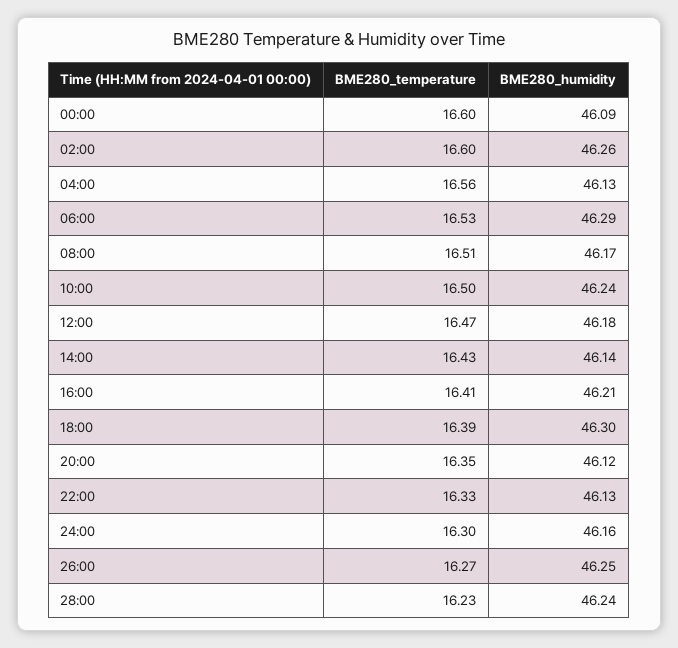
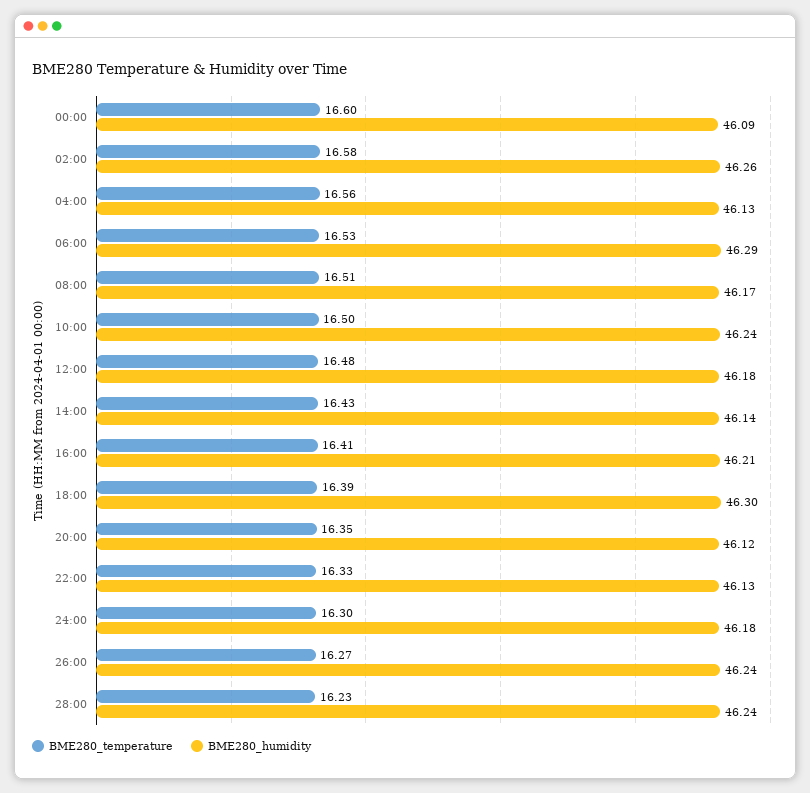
  {
    "BME280_temperature": {
      "00:00": 16.6,
-     "02:00": 16.6,
+     "02:00": 16.58,
      "04:00": 16.56,
      "06:00": 16.53,
      "08:00": 16.51,
      "10:00": 16.5,
-     "12:00": 16.47,
+     "12:00": 16.48,
      "14:00": 16.43,
      "16:00": 16.41,
      "18:00": 16.39,
      "20:00": 16.35,
      "22:00": 16.33,
      "24:00": 16.3,
      "26:00": 16.27,
      "28:00": 16.23
    },
    "BME280_humidity": {
      "00:00": 46.09,
      "02:00": 46.26,
      "04:00": 46.13,
      "06:00": 46.29,
      "08:00": 46.17,
      "10:00": 46.24,
      "12:00": 46.18,
      "14:00": 46.14,
      "16:00": 46.21,
      "18:00": 46.3,
      "20:00": 46.12,
      "22:00": 46.13,
-     "24:00": 46.16,
+     "24:00": 46.18,
-     "26:00": 46.25,
+     "26:00": 46.24,
      "28:00": 46.24
    }
  }

